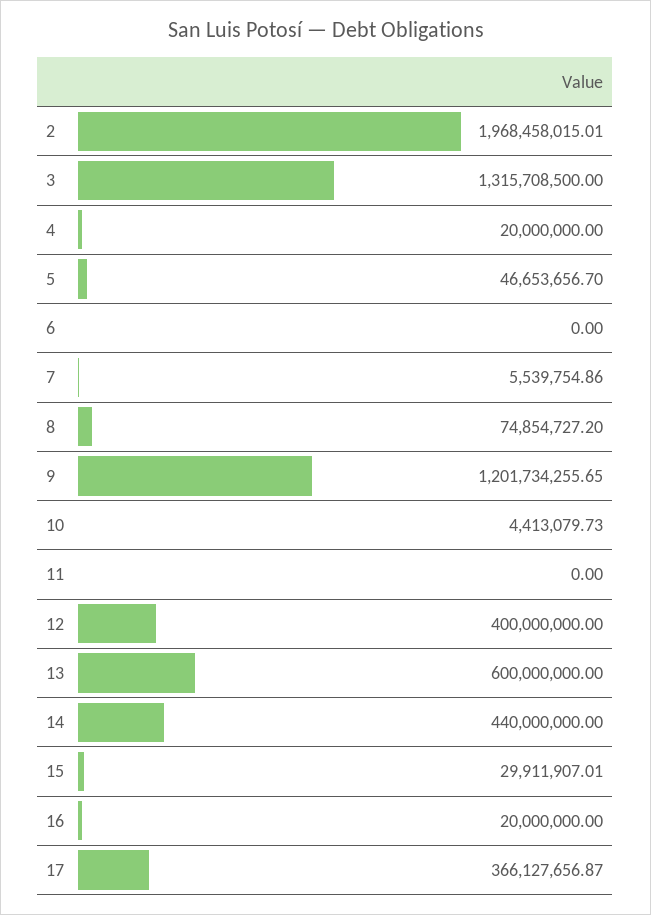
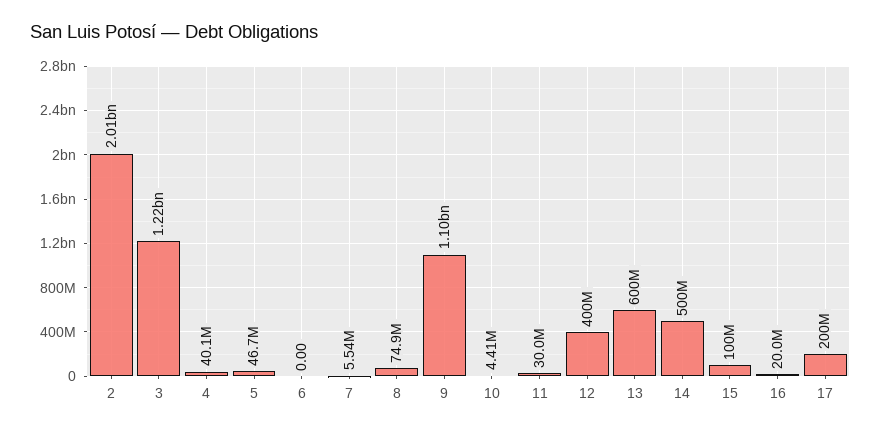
  {
-   "2": 1968458015.01,
+   "2": 2010000000,
-   "3": 1315708500,
+   "3": 1220000000,
-   "4": 20000000,
+   "4": 40100000,
    "5": 46653656.7,
    "6": 0,
    "7": 5539754.86,
    "8": 74854727.2,
-   "9": 1201734255.65,
+   "9": 1100000000,
    "10": 4413079.73,
-   "11": 0,
+   "11": 30000000,
    "12": 400000000,
    "13": 600000000,
-   "14": 440000000,
+   "14": 500000000,
-   "15": 29911907.01,
+   "15": 100000000,
    "16": 20000000,
-   "17": 366127656.87
+   "17": 200000000
  }

